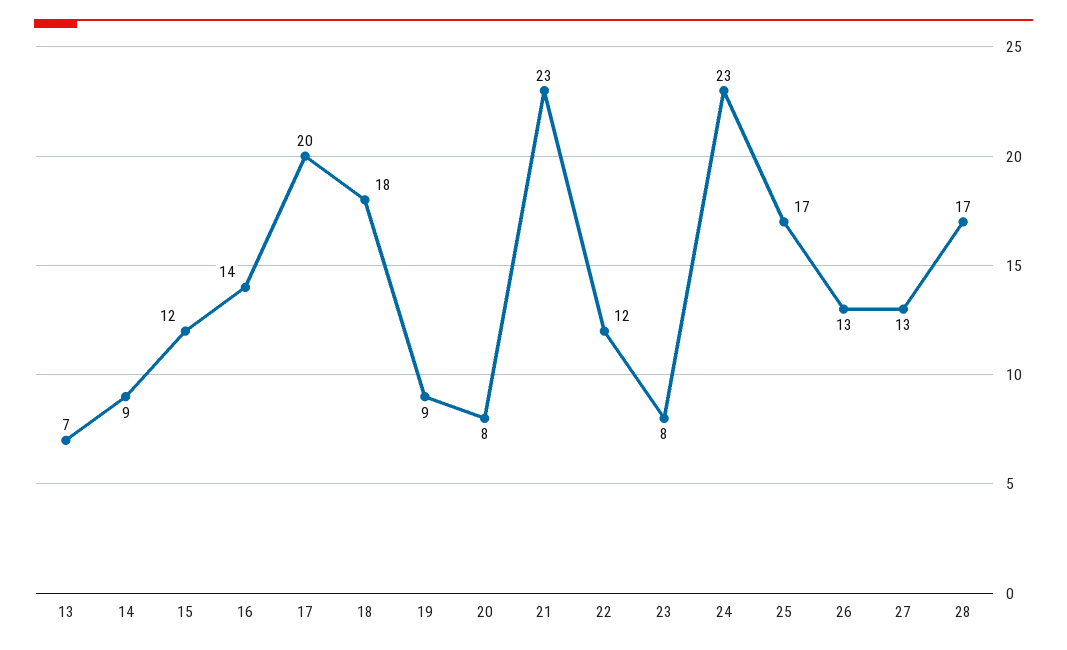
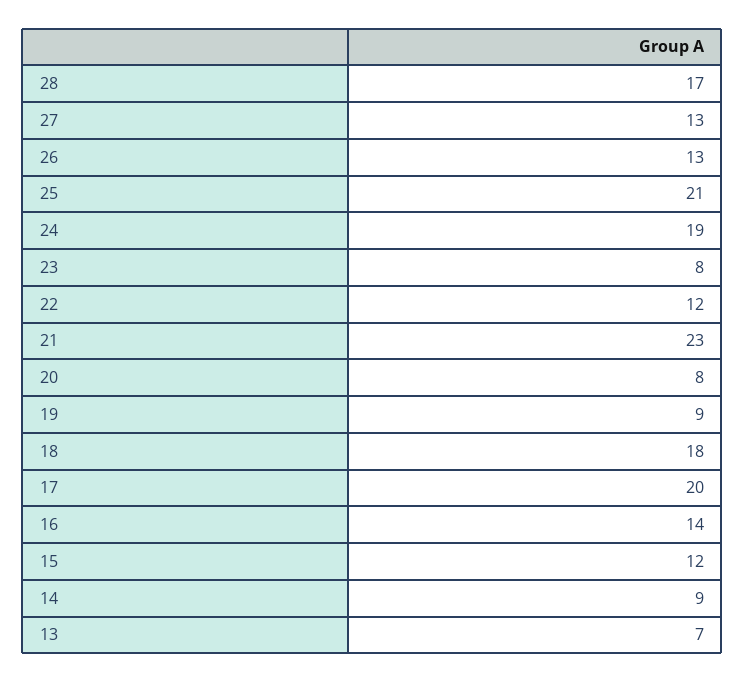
  {
    "13": 7,
    "14": 9,
    "15": 12,
    "16": 14,
    "17": 20,
    "18": 18,
    "19": 9,
    "20": 8,
    "21": 23,
    "22": 12,
    "23": 8,
-   "24": 23,
+   "24": 19,
-   "25": 17,
+   "25": 21,
    "26": 13,
    "27": 13,
    "28": 17
  }

